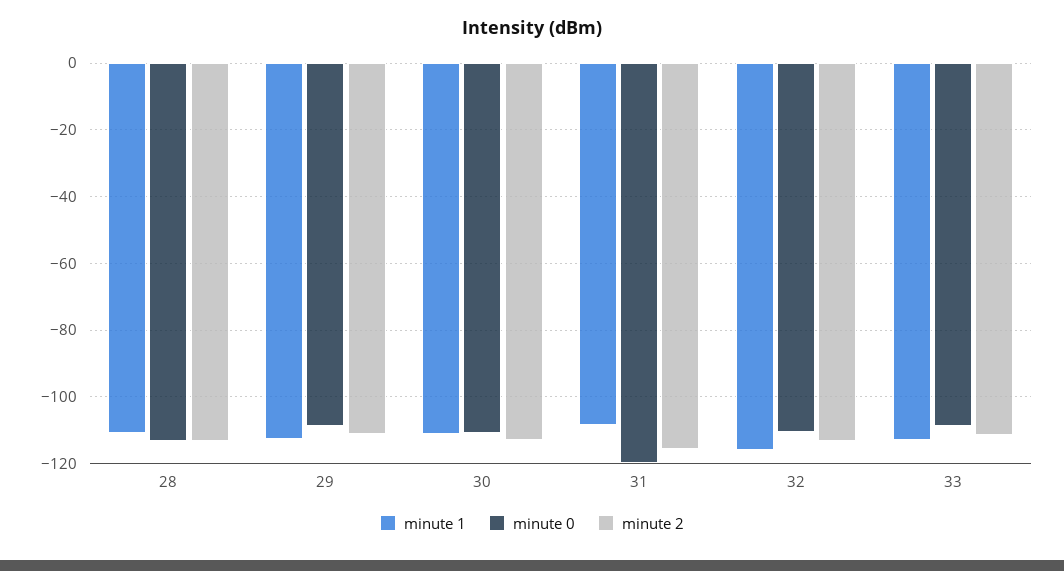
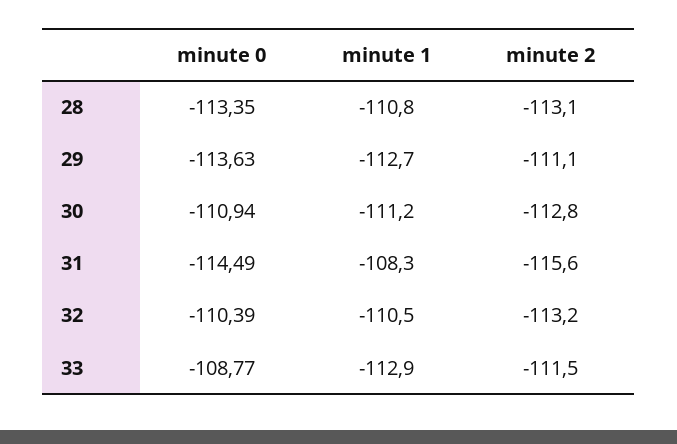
  {
    "minute 1": {
      "28": -110.8,
      "29": -112.7,
      "30": -111.2,
      "31": -108.3,
-     "32": -116,
+     "32": -110.5,
      "33": -112.9
    },
    "minute 0": {
      "28": -113.35,
-     "29": -108,
+     "29": -113.63,
      "30": -110.94,
-     "31": -120,
+     "31": -114.49,
      "32": -110.39,
      "33": -108.77
    },
    "minute 2": {
      "28": -113.1,
      "29": -111.1,
      "30": -112.8,
      "31": -115.6,
      "32": -113.2,
      "33": -111.5
    }
  }

